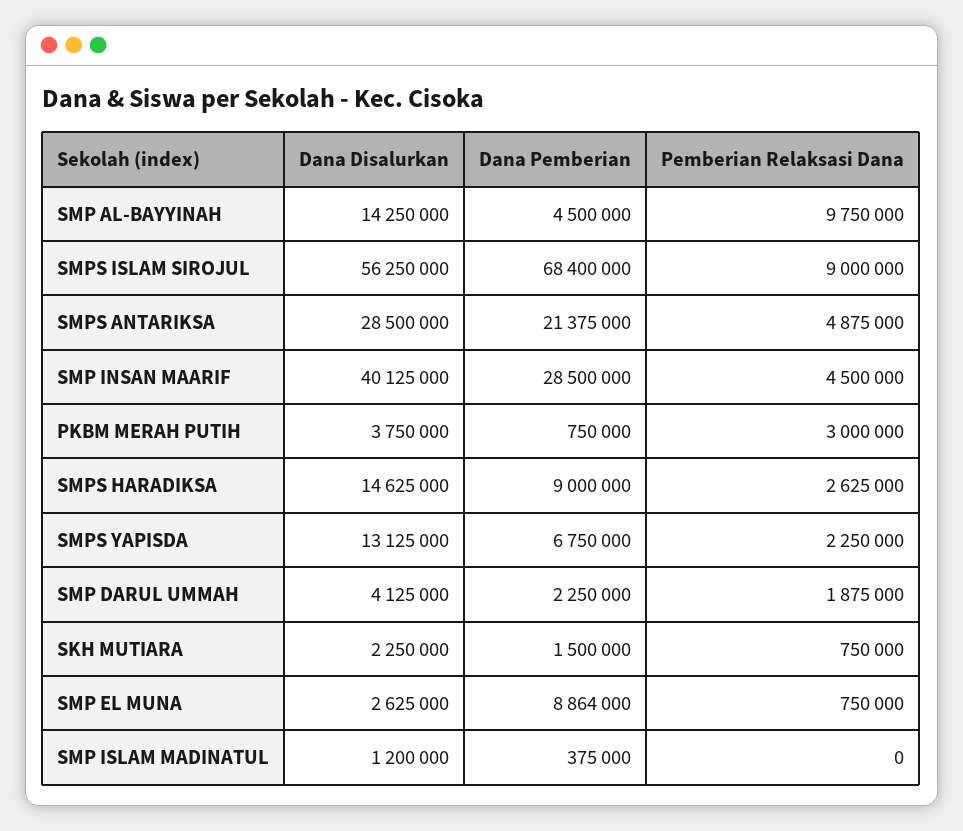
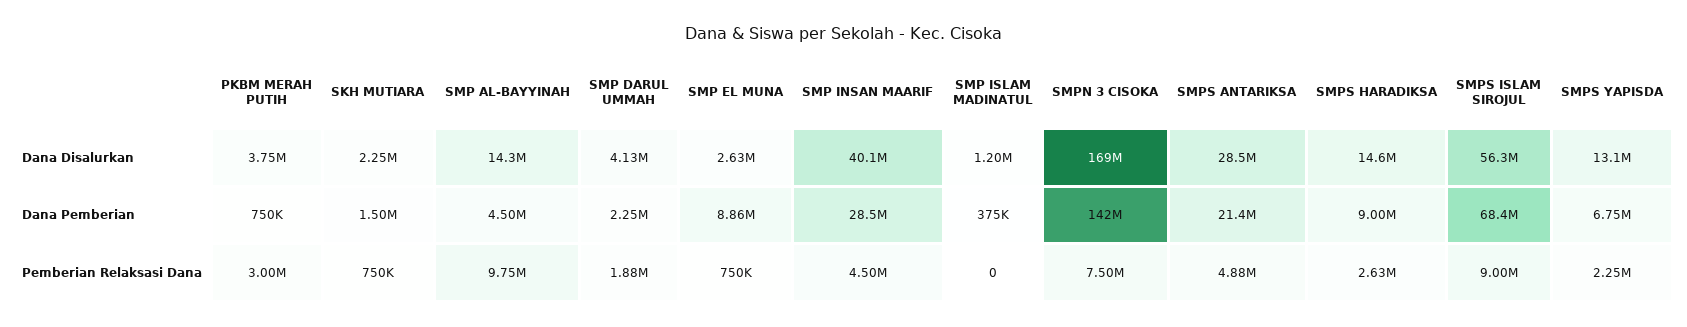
  {
    "Dana Disalurkan": {
      "SMP AL-BAYYINAH": 14250000,
      "SMPS ISLAM SIROJUL": 56250000,
      "SMPS ANTARIKSA": 28500000,
      "SMP INSAN MAARIF": 40125000,
      "PKBM MERAH PUTIH": 3750000,
      "SMPS HARADIKSA": 14625000,
      "SMPS YAPISDA": 13125000,
      "SMP DARUL UMMAH": 4125000,
      "SKH MUTIARA": 2250000,
      "SMP EL MUNA": 2625000,
-     "SMP ISLAM MADINATUL": 1200000
+     "SMP ISLAM MADINATUL": 1200000,
+     "SMPN 3 CISOKA": 169000000
    },
    "Dana Pemberian": {
      "SMP AL-BAYYINAH": 4500000,
      "SMPS ISLAM SIROJUL": 68400000,
      "SMPS ANTARIKSA": 21375000,
      "SMP INSAN MAARIF": 28500000,
      "PKBM MERAH PUTIH": 750000,
      "SMPS HARADIKSA": 9000000,
      "SMPS YAPISDA": 6750000,
      "SMP DARUL UMMAH": 2250000,
      "SKH MUTIARA": 1500000,
      "SMP EL MUNA": 8864000,
-     "SMP ISLAM MADINATUL": 375000
+     "SMP ISLAM MADINATUL": 375000,
+     "SMPN 3 CISOKA": 142000000
    },
    "Pemberian Relaksasi Dana": {
      "SMP AL-BAYYINAH": 9750000,
      "SMPS ISLAM SIROJUL": 9000000,
      "SMPS ANTARIKSA": 4875000,
      "SMP INSAN MAARIF": 4500000,
      "PKBM MERAH PUTIH": 3000000,
      "SMPS HARADIKSA": 2625000,
      "SMPS YAPISDA": 2250000,
      "SMP DARUL UMMAH": 1875000,
      "SKH MUTIARA": 750000,
      "SMP EL MUNA": 750000,
-     "SMP ISLAM MADINATUL": 0
+     "SMP ISLAM MADINATUL": 0,
+     "SMPN 3 CISOKA": 7500000
    }
  }

